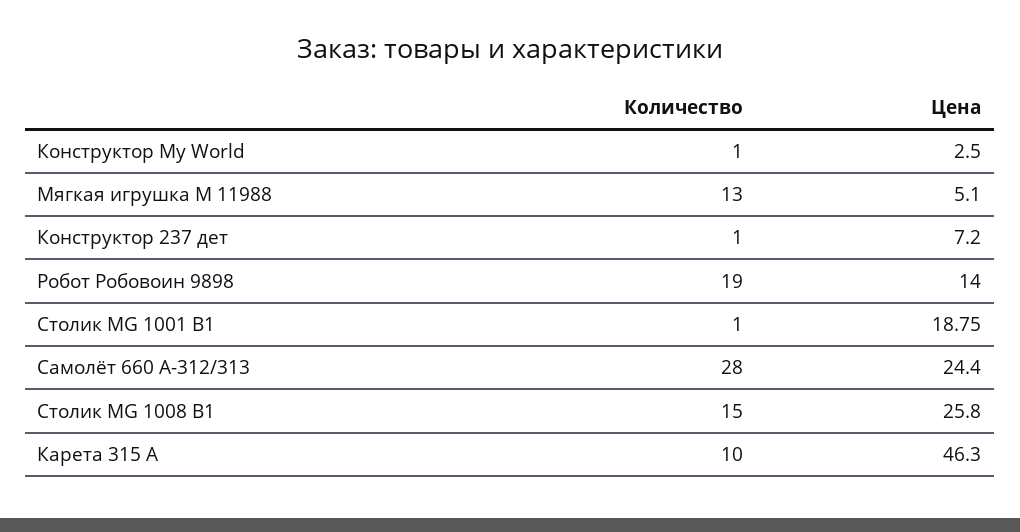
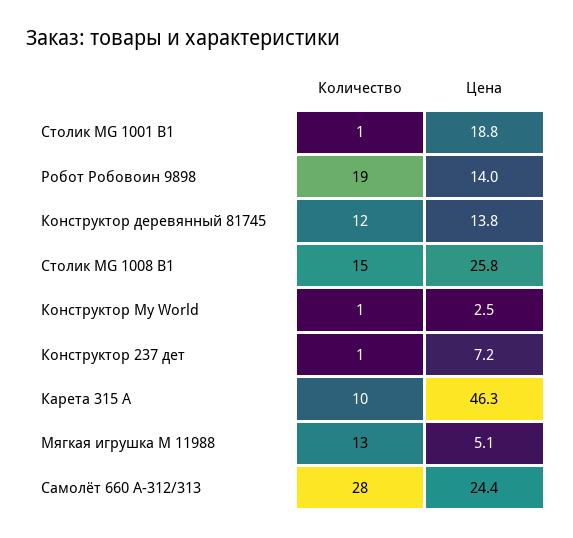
  {
    "Количество": {
      "Конструктор My World": 1,
      "Мягкая игрушка M 11988": 13,
      "Конструктор 237 дет": 1,
      "Робот Робовоин 9898": 19,
      "Столик MG 1001 B1": 1,
      "Самолёт 660 А-312/313": 28,
      "Столик MG 1008 B1": 15,
-     "Карета 315 А": 10
+     "Карета 315 А": 10,
+     "Конструктор деревянный 81745": 12
    },
    "Цена": {
      "Конструктор My World": 2.5,
      "Мягкая игрушка M 11988": 5.1,
      "Конструктор 237 дет": 7.2,
      "Робот Робовоин 9898": 14,
      "Столик MG 1001 B1": 18.75,
      "Самолёт 660 А-312/313": 24.4,
      "Столик MG 1008 B1": 25.8,
-     "Карета 315 А": 46.3
+     "Карета 315 А": 46.3,
+     "Конструктор деревянный 81745": 13.8
    }
  }

